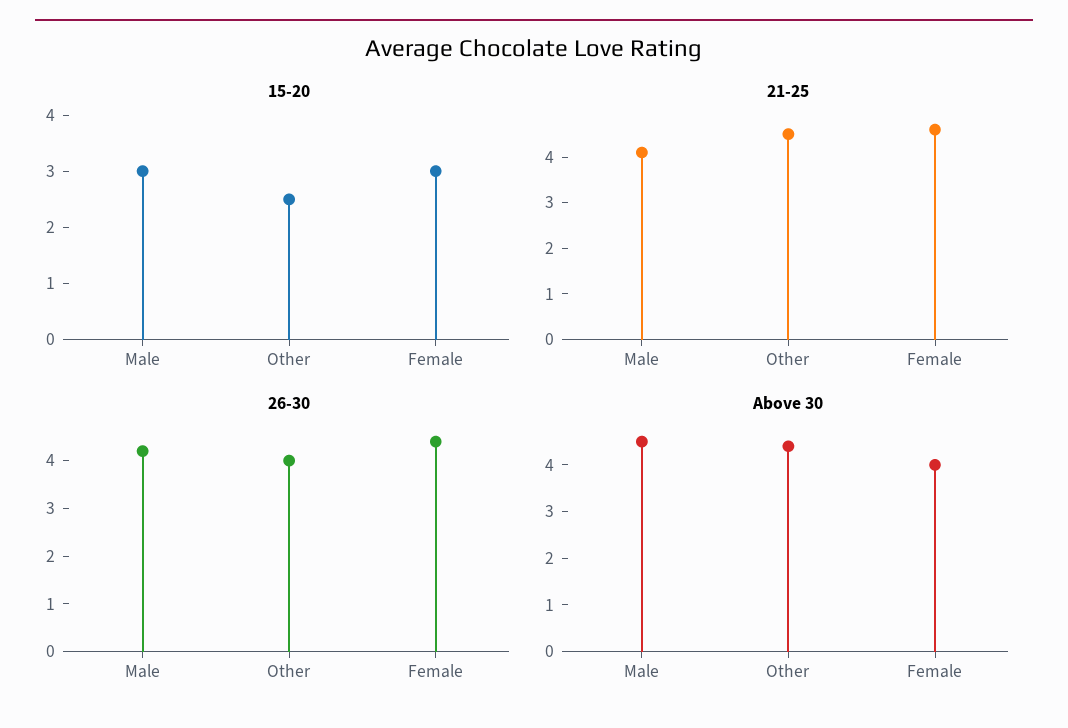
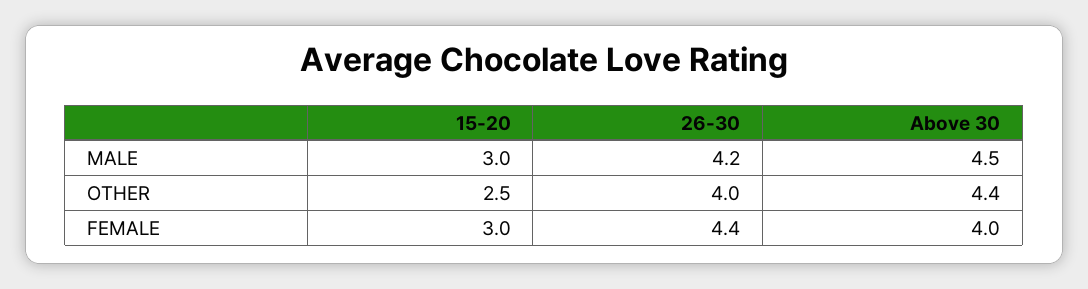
  {
    "15-20": {
      "Male": 3,
      "Other": 2.5,
      "Female": 3
    },
-   "21-25": {
-     "Male": 4,
-     "Other": 4.5,
-     "Female": 4.5
-   },
    "26-30": {
      "Male": 4.2,
      "Other": 4,
      "Female": 4.4
    },
    "Above 30": {
      "Male": 4.5,
      "Other": 4.4,
      "Female": 4
    }
  }

